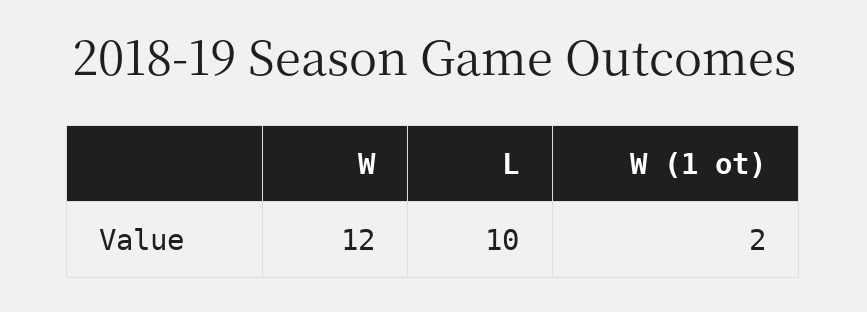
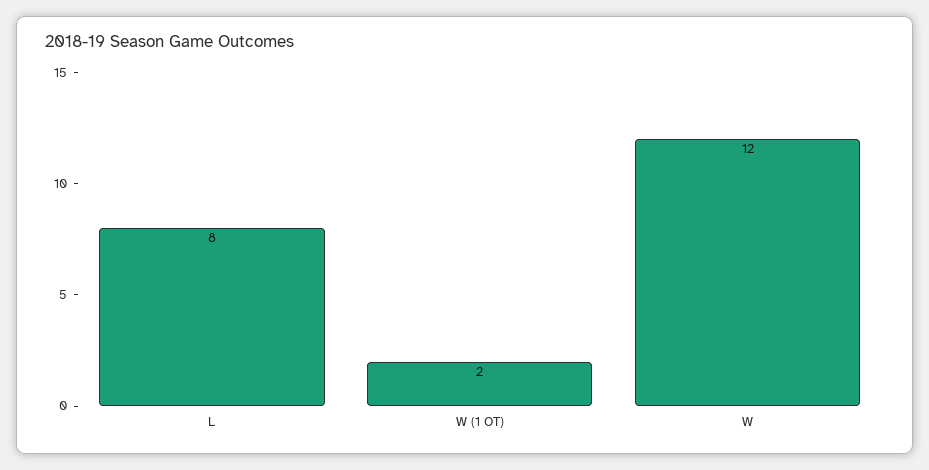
  {
    "W": 12,
-   "L": 10,
+   "L": 8,
    "W (1 ot)": 2
  }

